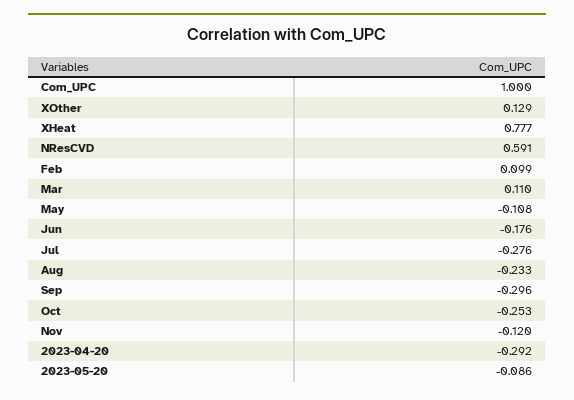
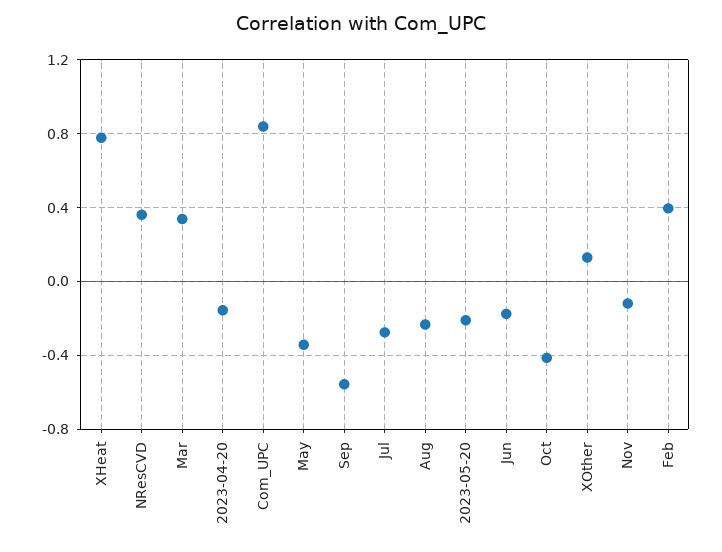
  {
-   "Com_UPC": 1,
+   "Com_UPC": 0.85,
    "XOther": 0.129,
    "XHeat": 0.777,
-   "NResCVD": 0.591,
+   "NResCVD": 0.35,
-   "Feb": 0.099,
+   "Feb": 0.4,
-   "Mar": 0.11,
+   "Mar": 0.35,
-   "May": -0.108,
+   "May": -0.35,
    "Jun": -0.176,
    "Jul": -0.276,
    "Aug": -0.233,
-   "Sep": -0.296,
+   "Sep": -0.55,
-   "Oct": -0.253,
+   "Oct": -0.4,
    "Nov": -0.12,
-   "2023-04-20": -0.292,
+   "2023-04-20": -0.15,
-   "2023-05-20": -0.086
+   "2023-05-20": -0.2
  }

